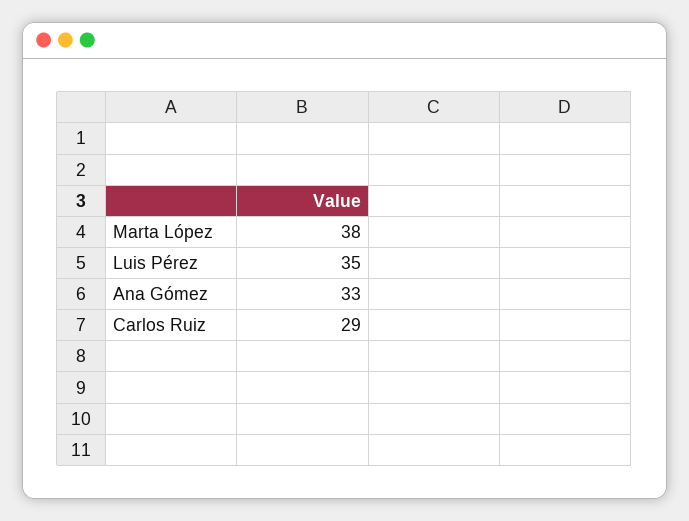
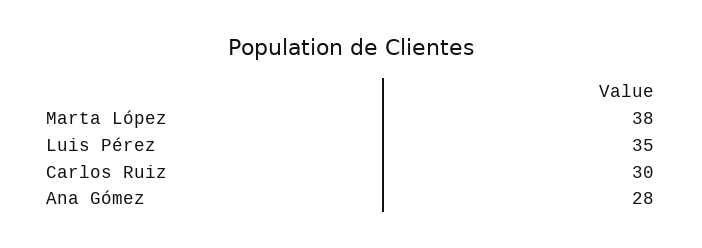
  {
    "Marta López": 38,
    "Luis Pérez": 35,
-   "Ana Gómez": 33,
+   "Ana Gómez": 28,
-   "Carlos Ruiz": 29
+   "Carlos Ruiz": 30
  }

